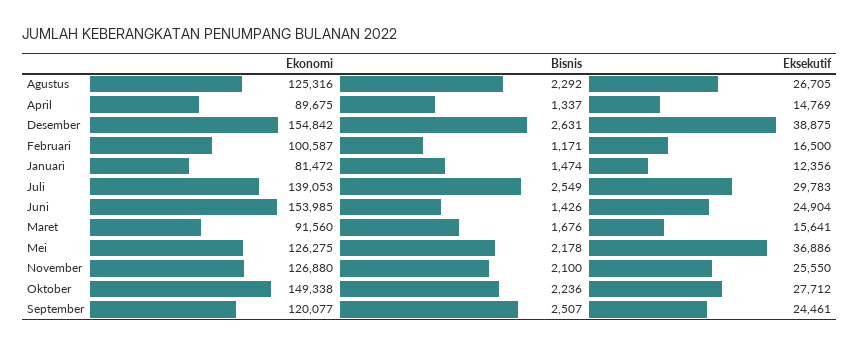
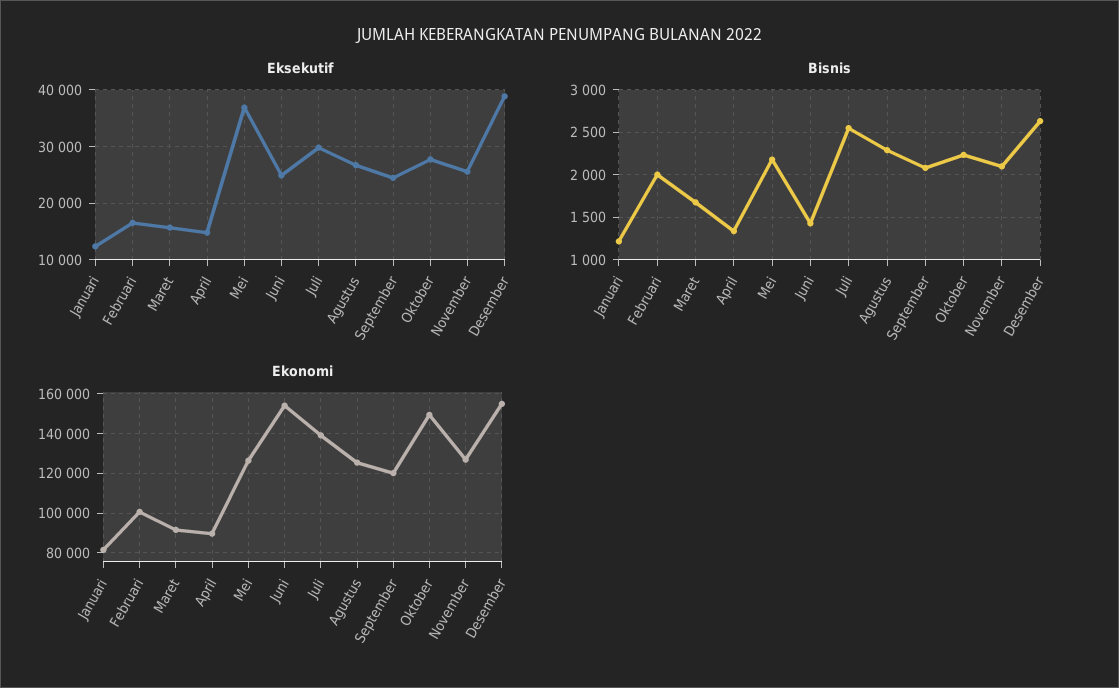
  {
    "Ekonomi": {
      "Agustus": 125316,
      "April": 89675,
      "Desember": 154842,
      "Februari": 100587,
      "Januari": 81472,
      "Juli": 139053,
      "Juni": 153985,
      "Maret": 91560,
      "Mei": 126275,
      "November": 126880,
      "Oktober": 149338,
      "September": 120077
    },
    "Bisnis": {
      "Agustus": 2292,
      "April": 1337,
      "Desember": 2631,
-     "Februari": 1171,
+     "Februari": 2000,
-     "Januari": 1474,
+     "Januari": 1200,
      "Juli": 2549,
      "Juni": 1426,
      "Maret": 1676,
      "Mei": 2178,
      "November": 2100,
      "Oktober": 2236,
-     "September": 2507
+     "September": 2100
    },
    "Eksekutif": {
      "Agustus": 26705,
      "April": 14769,
      "Desember": 38875,
      "Februari": 16500,
      "Januari": 12356,
      "Juli": 29783,
      "Juni": 24904,
      "Maret": 15641,
      "Mei": 36886,
      "November": 25550,
      "Oktober": 27712,
      "September": 24461
    }
  }

